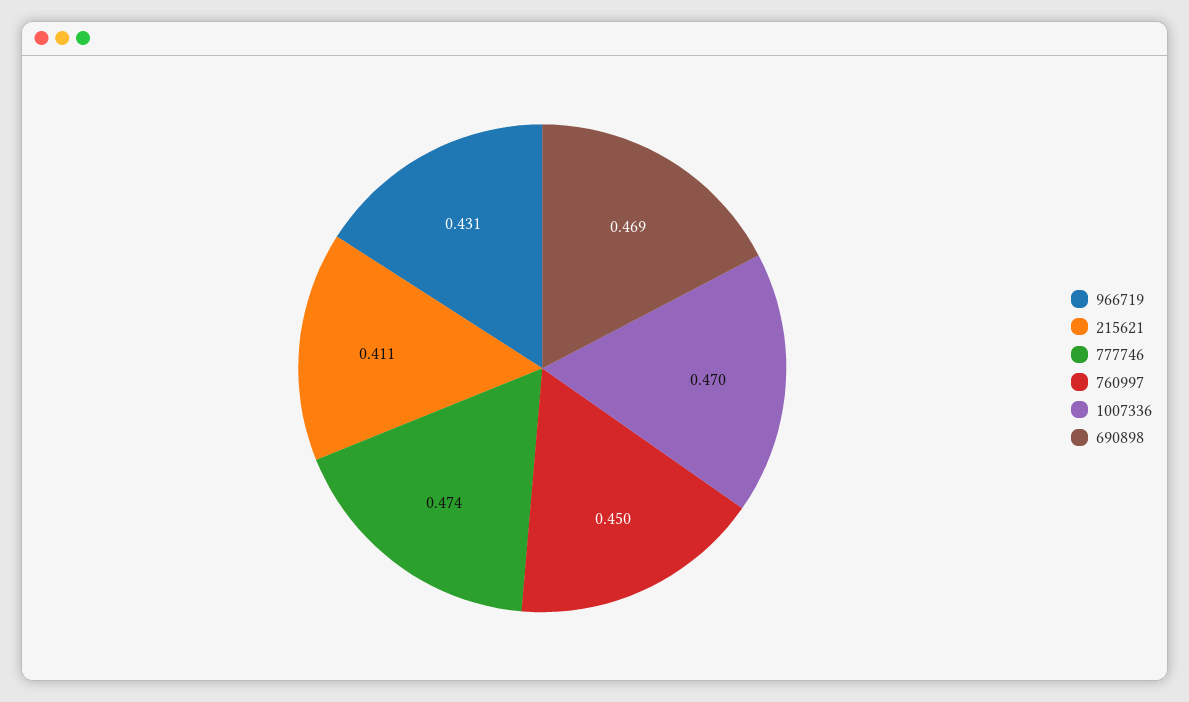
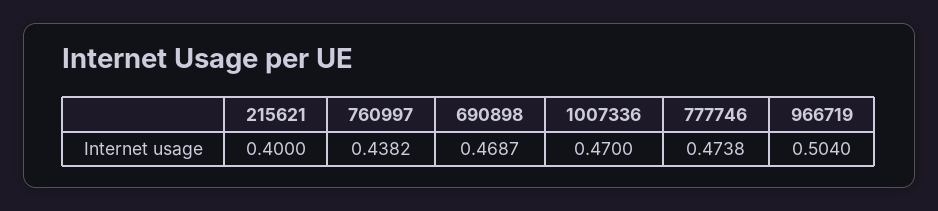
  {
-   "966719": 0.431,
+   "966719": 0.504,
-   "215621": 0.411,
+   "215621": 0.4,
    "777746": 0.4738,
-   "760997": 0.45,
+   "760997": 0.4382,
    "1007336": 0.47,
    "690898": 0.4687
  }

